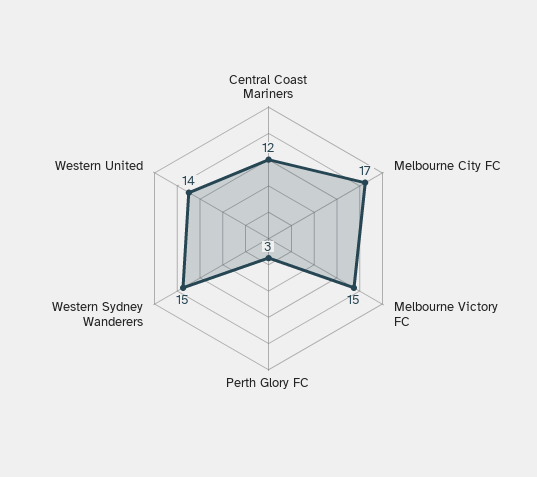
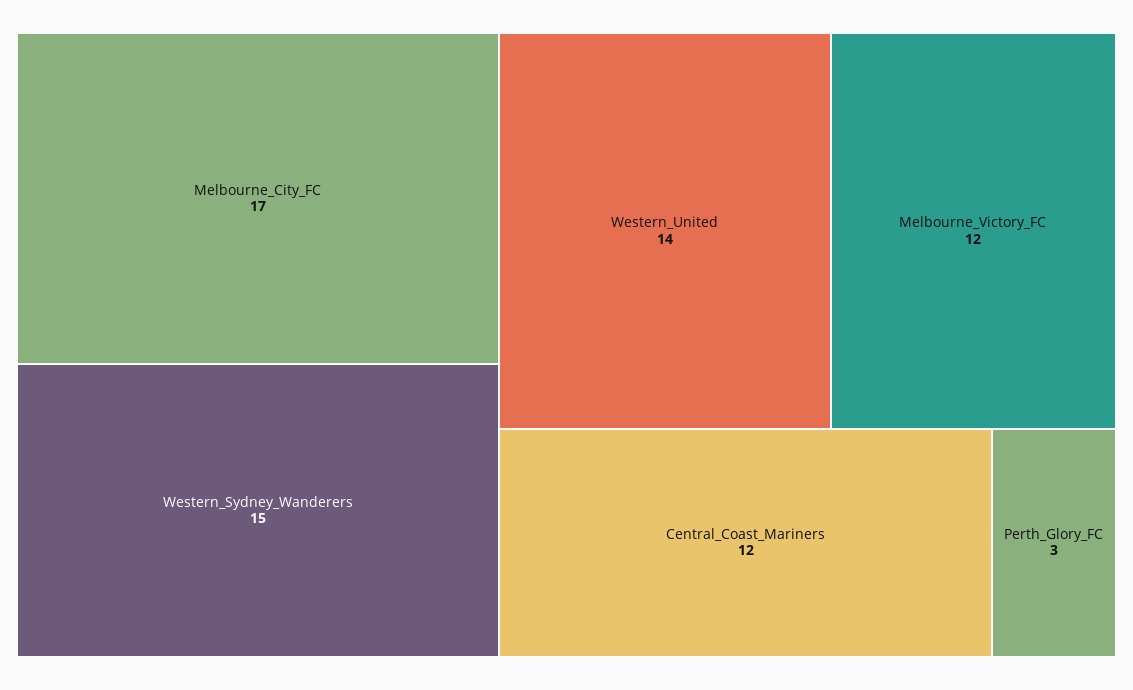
  {
    "Central Coast Mariners": 12,
    "Melbourne City FC": 17,
-   "Melbourne Victory FC": 15,
+   "Melbourne Victory FC": 12,
    "Perth Glory FC": 3,
    "Western Sydney Wanderers": 15,
    "Western United": 14
  }

